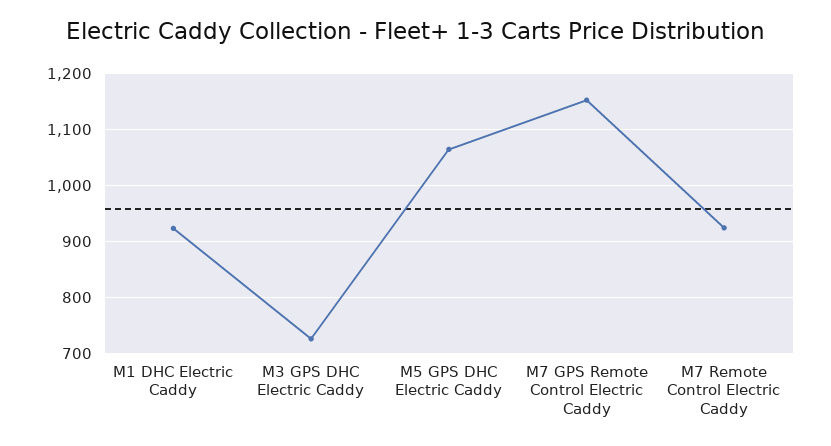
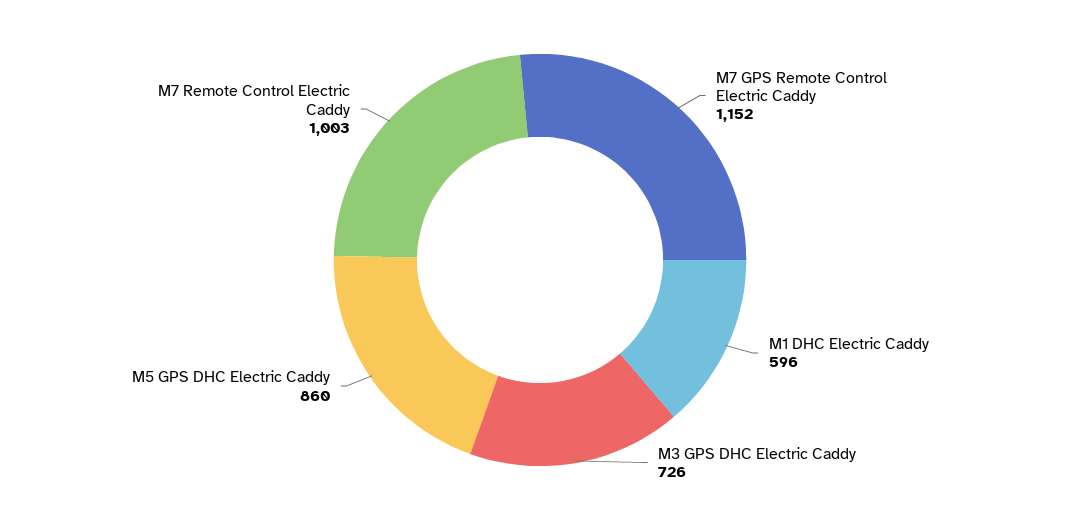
  {
-   "M1 DHC Electric Caddy": 920,
+   "M1 DHC Electric Caddy": 596,
    "M3 GPS DHC Electric Caddy": 726,
-   "M5 GPS DHC Electric Caddy": 1060,
+   "M5 GPS DHC Electric Caddy": 860,
    "M7 GPS Remote Control Electric Caddy": 1152,
-   "M7 Remote Control Electric Caddy": 920
+   "M7 Remote Control Electric Caddy": 1003
  }

